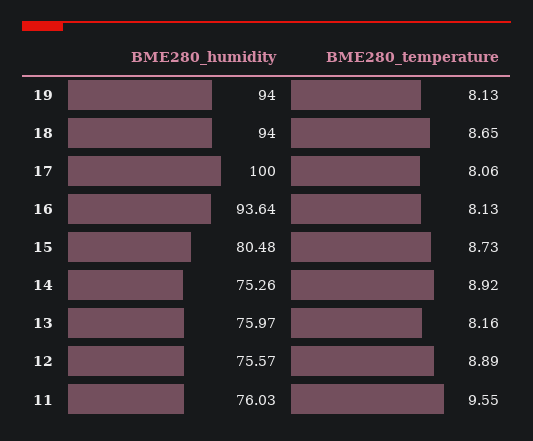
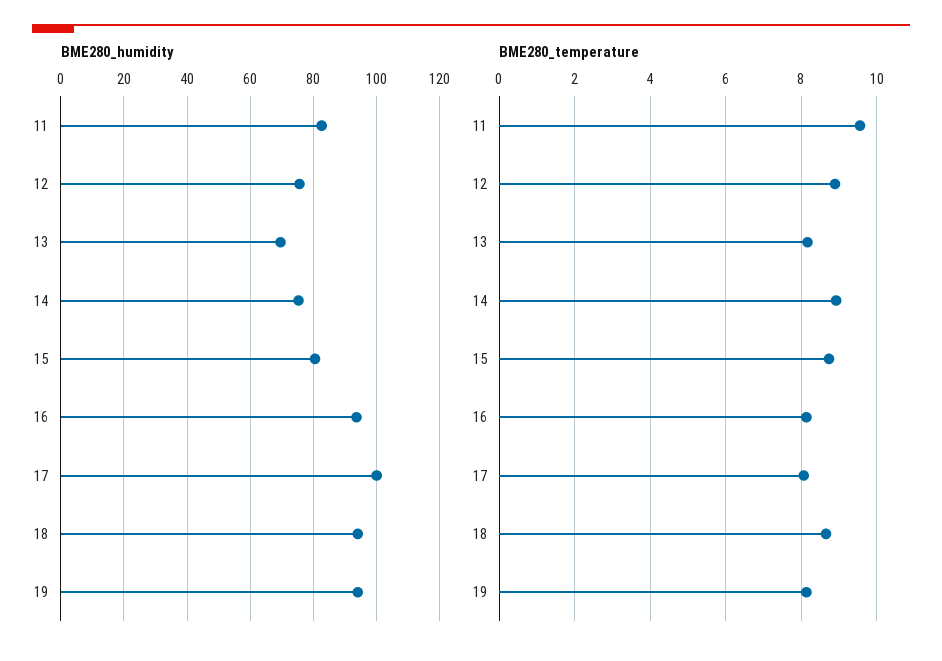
  {
    "BME280_humidity": {
      "19": 94,
      "18": 94,
      "17": 100,
      "16": 93.64,
      "15": 80.48,
      "14": 75.26,
-     "13": 75.97,
+     "13": 70,
      "12": 75.57,
-     "11": 76.03
+     "11": 82
    },
    "BME280_temperature": {
      "19": 8.13,
      "18": 8.65,
      "17": 8.06,
      "16": 8.13,
      "15": 8.73,
      "14": 8.92,
      "13": 8.16,
      "12": 8.89,
      "11": 9.55
    }
  }

